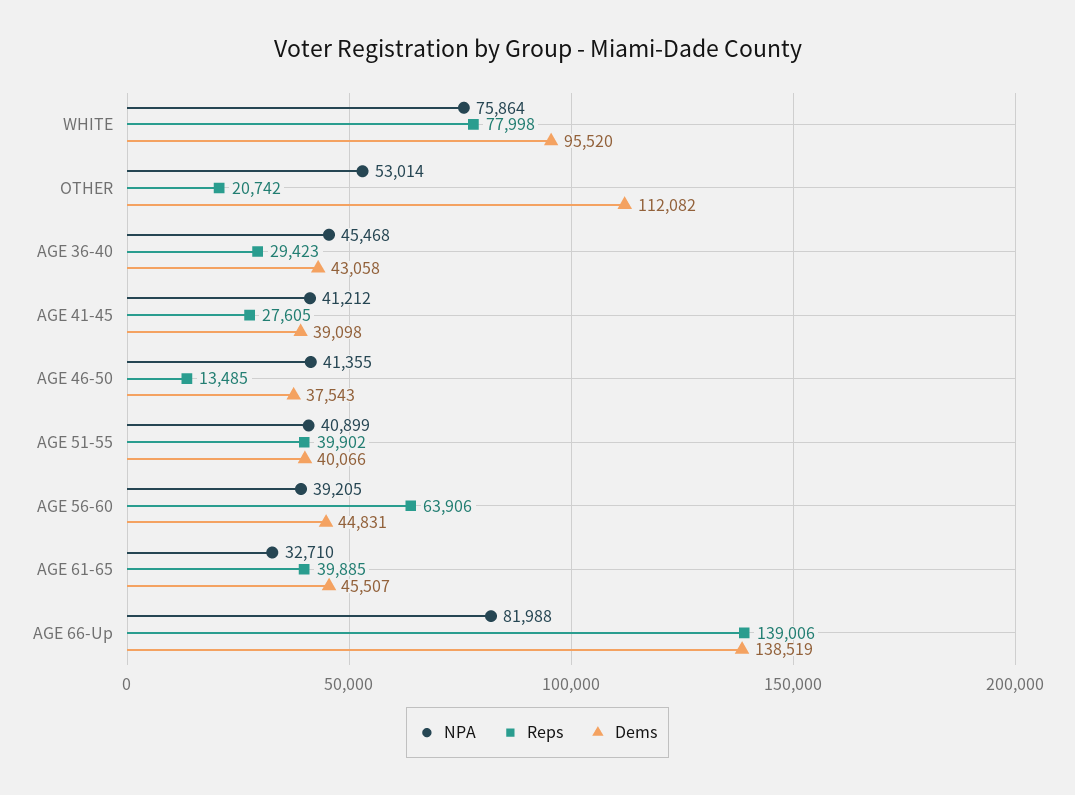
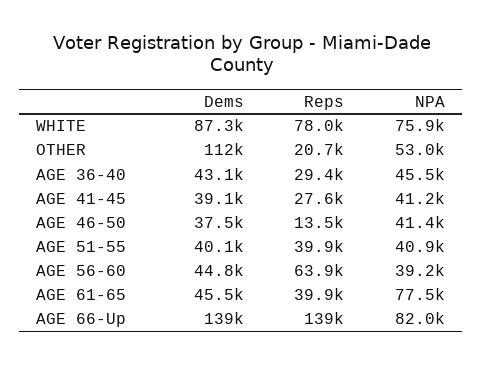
  {
    "NPA": {
      "WHITE": 75864,
      "OTHER": 53014,
      "AGE 36-40": 45468,
      "AGE 41-45": 41212,
      "AGE 46-50": 41355,
      "AGE 51-55": 40899,
      "AGE 56-60": 39205,
-     "AGE 61-65": 32710,
+     "AGE 61-65": 77500,
      "AGE 66-Up": 81988
    },
    "Reps": {
      "WHITE": 77998,
      "OTHER": 20742,
      "AGE 36-40": 29423,
      "AGE 41-45": 27605,
      "AGE 46-50": 13485,
      "AGE 51-55": 39902,
      "AGE 56-60": 63906,
      "AGE 61-65": 39885,
      "AGE 66-Up": 139006
    },
    "Dems": {
-     "WHITE": 95520,
+     "WHITE": 87300,
      "OTHER": 112082,
      "AGE 36-40": 43058,
      "AGE 41-45": 39098,
      "AGE 46-50": 37543,
      "AGE 51-55": 40066,
      "AGE 56-60": 44831,
      "AGE 61-65": 45507,
      "AGE 66-Up": 138519
    }
  }

